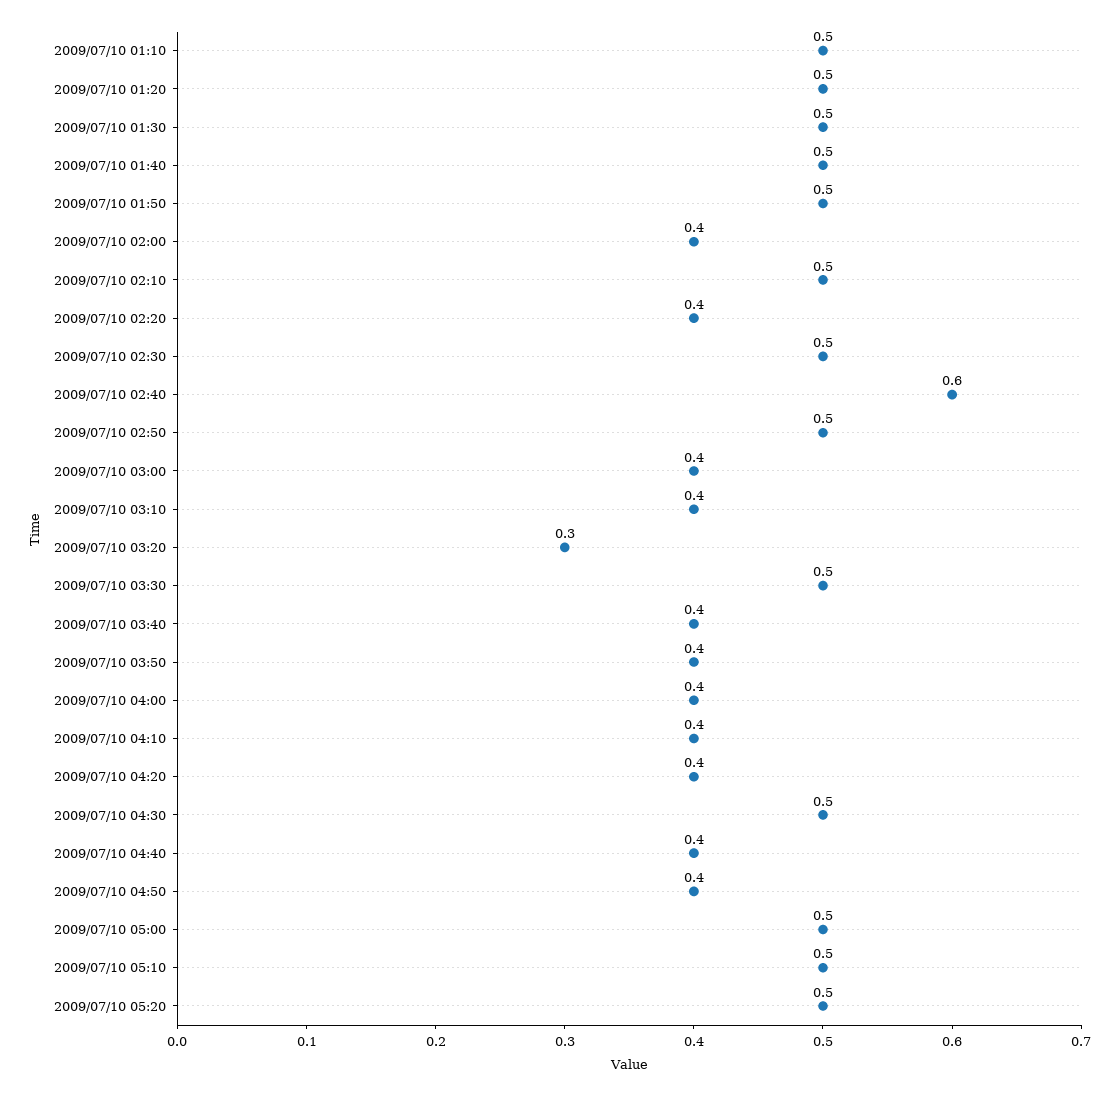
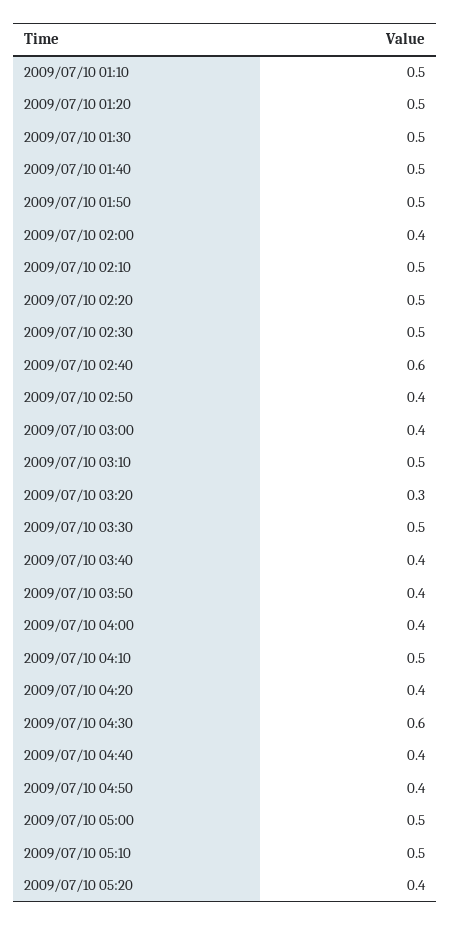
  {
    "2009/07/10 01:10": 0.5,
    "2009/07/10 01:20": 0.5,
    "2009/07/10 01:30": 0.5,
    "2009/07/10 01:40": 0.5,
    "2009/07/10 01:50": 0.5,
    "2009/07/10 02:00": 0.4,
    "2009/07/10 02:10": 0.5,
-   "2009/07/10 02:20": 0.4,
+   "2009/07/10 02:20": 0.5,
    "2009/07/10 02:30": 0.5,
    "2009/07/10 02:40": 0.6,
-   "2009/07/10 02:50": 0.5,
+   "2009/07/10 02:50": 0.4,
    "2009/07/10 03:00": 0.4,
-   "2009/07/10 03:10": 0.4,
+   "2009/07/10 03:10": 0.5,
    "2009/07/10 03:20": 0.3,
    "2009/07/10 03:30": 0.5,
    "2009/07/10 03:40": 0.4,
    "2009/07/10 03:50": 0.4,
    "2009/07/10 04:00": 0.4,
-   "2009/07/10 04:10": 0.4,
+   "2009/07/10 04:10": 0.5,
    "2009/07/10 04:20": 0.4,
-   "2009/07/10 04:30": 0.5,
+   "2009/07/10 04:30": 0.6,
    "2009/07/10 04:40": 0.4,
    "2009/07/10 04:50": 0.4,
    "2009/07/10 05:00": 0.5,
    "2009/07/10 05:10": 0.5,
-   "2009/07/10 05:20": 0.5
+   "2009/07/10 05:20": 0.4
  }

